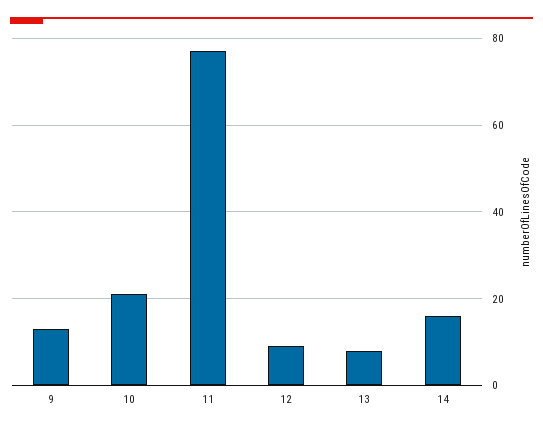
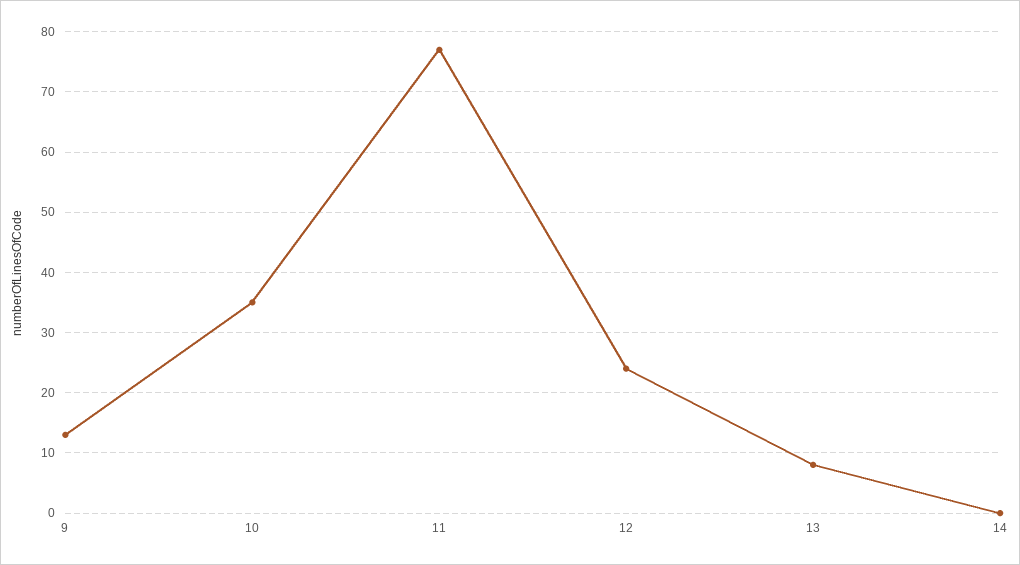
  {
    "9": 13,
-   "10": 20,
+   "10": 35,
    "11": 77,
-   "12": 10,
+   "12": 24,
    "13": 8,
-   "14": 15
+   "14": 0
  }

